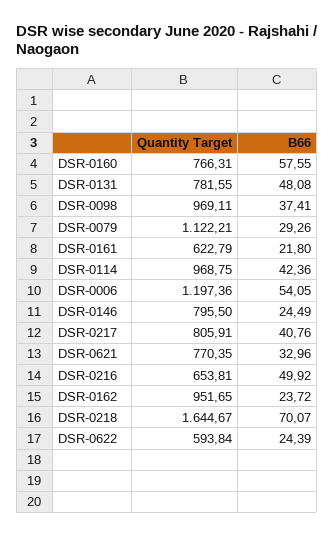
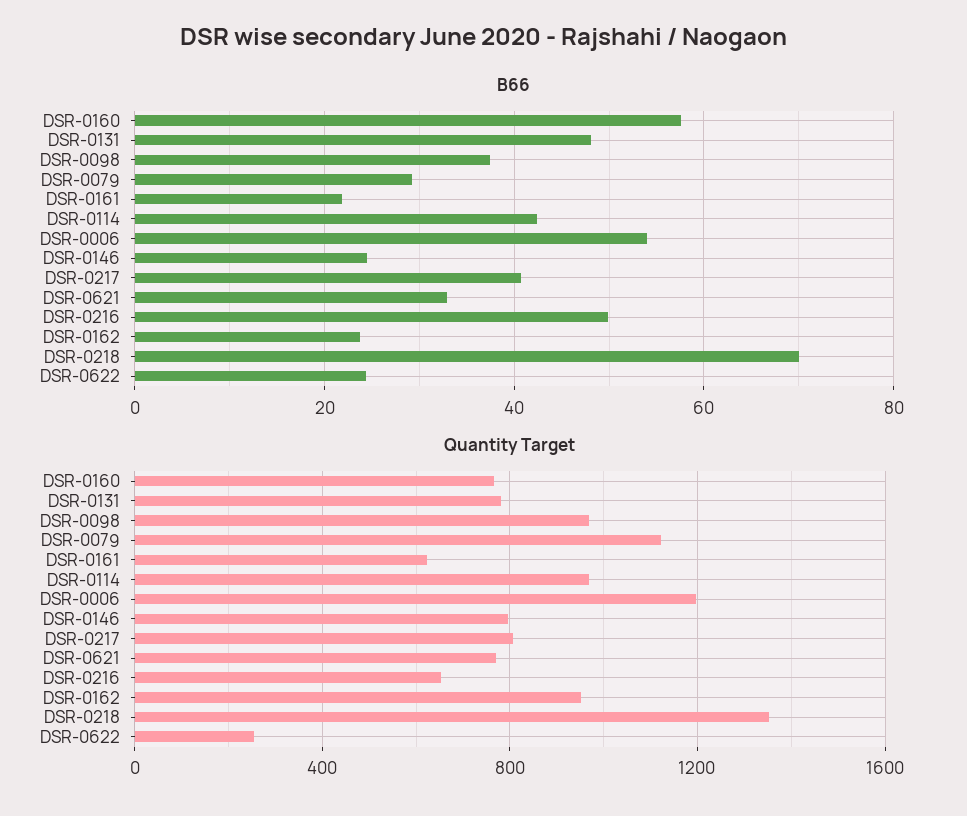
  {
    "Quantity Target": {
      "DSR-0160": 766.31,
      "DSR-0131": 781.55,
      "DSR-0098": 969.11,
      "DSR-0079": 1122.21,
      "DSR-0161": 622.79,
      "DSR-0114": 968.75,
      "DSR-0006": 1197.36,
      "DSR-0146": 795.5,
      "DSR-0217": 805.91,
      "DSR-0621": 770.35,
      "DSR-0216": 653.81,
      "DSR-0162": 951.65,
-     "DSR-0218": 1644.67,
+     "DSR-0218": 1350,
-     "DSR-0622": 593.84
+     "DSR-0622": 250
    },
    "B66": {
      "DSR-0160": 57.55,
      "DSR-0131": 48.08,
      "DSR-0098": 37.41,
      "DSR-0079": 29.26,
      "DSR-0161": 21.8,
      "DSR-0114": 42.36,
      "DSR-0006": 54.05,
      "DSR-0146": 24.49,
      "DSR-0217": 40.76,
      "DSR-0621": 32.96,
      "DSR-0216": 49.92,
      "DSR-0162": 23.72,
      "DSR-0218": 70.07,
      "DSR-0622": 24.39
    }
  }

